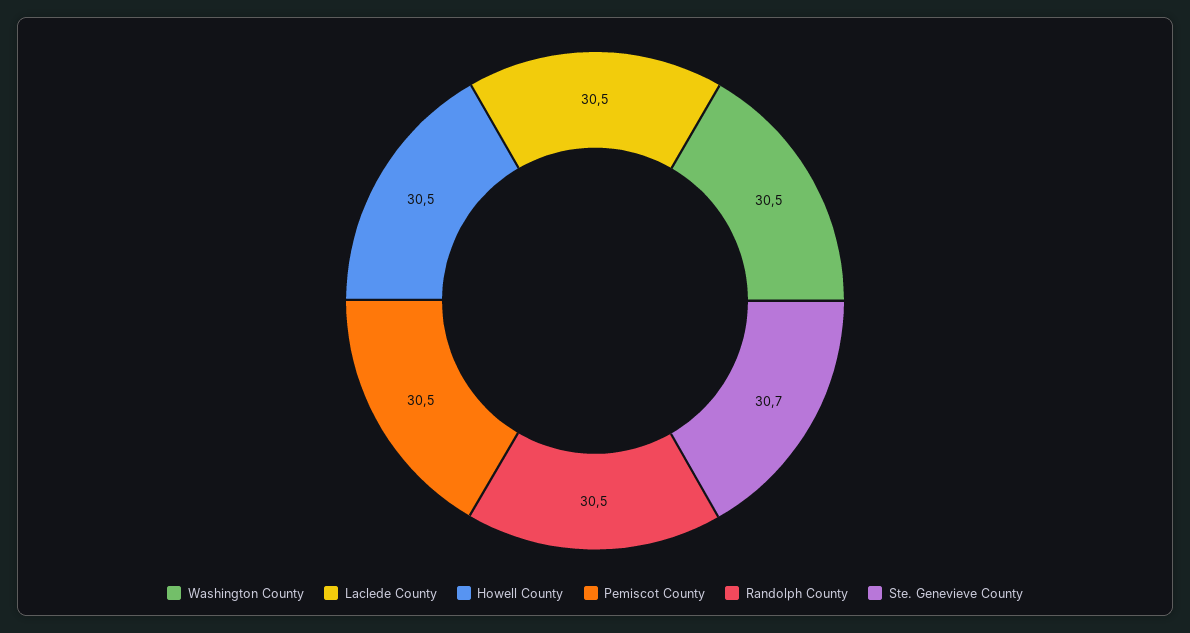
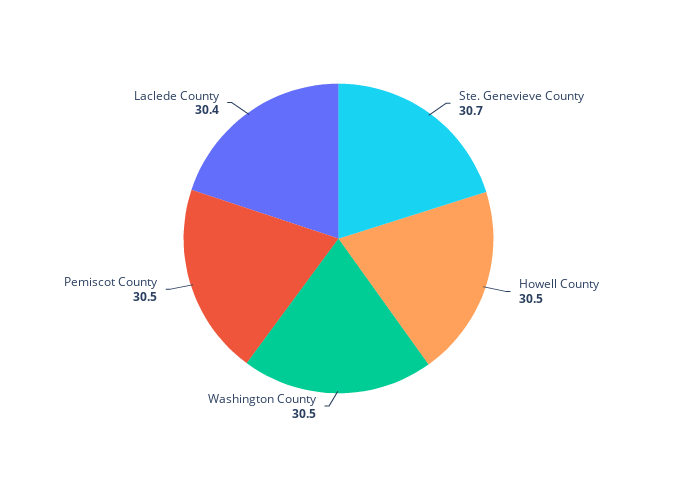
  {
    "Washington County": 30.5,
-   "Laclede County": 30.5,
+   "Laclede County": 30.4,
    "Howell County": 30.5,
    "Pemiscot County": 30.5,
-   "Randolph County": 30.5,
    "Ste. Genevieve County": 30.7
  }

